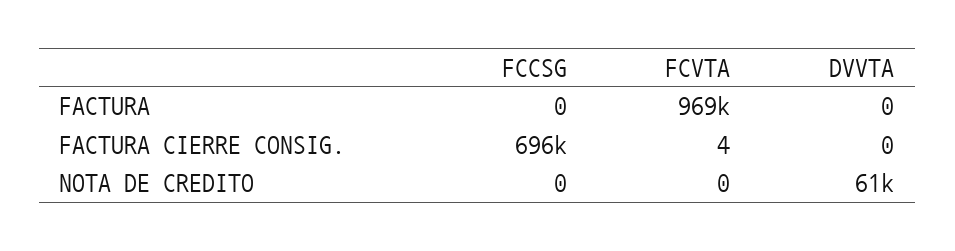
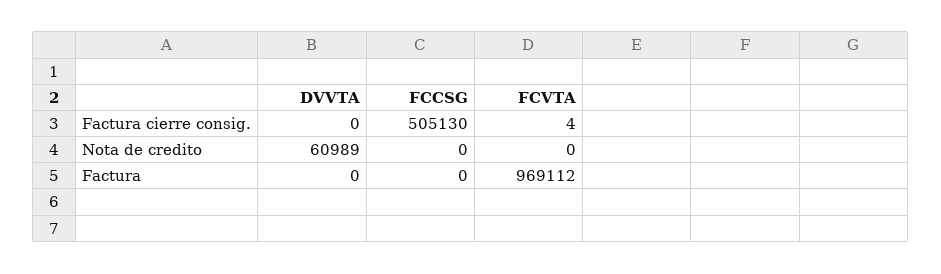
  {
    "FCCSG": {
      "FACTURA": 0,
-     "FACTURA CIERRE CONSIG.": 696000,
+     "FACTURA CIERRE CONSIG.": 505130,
      "NOTA DE CREDITO": 0
    },
    "FCVTA": {
      "FACTURA": 969112,
      "FACTURA CIERRE CONSIG.": 4,
      "NOTA DE CREDITO": 0
    },
    "DVVTA": {
      "FACTURA": 0,
      "FACTURA CIERRE CONSIG.": 0,
      "NOTA DE CREDITO": 60989
    }
  }

